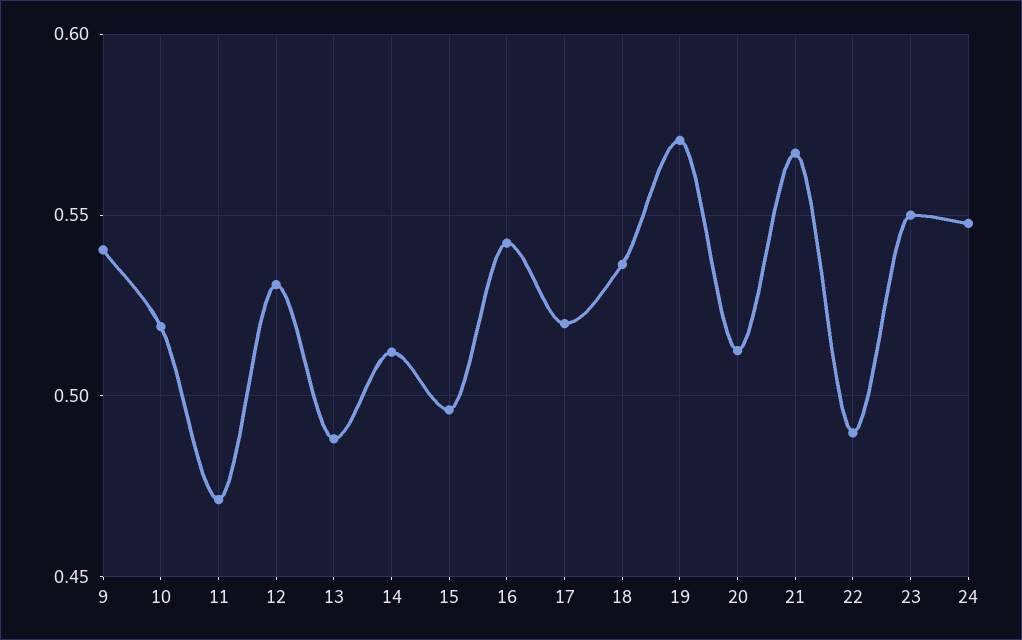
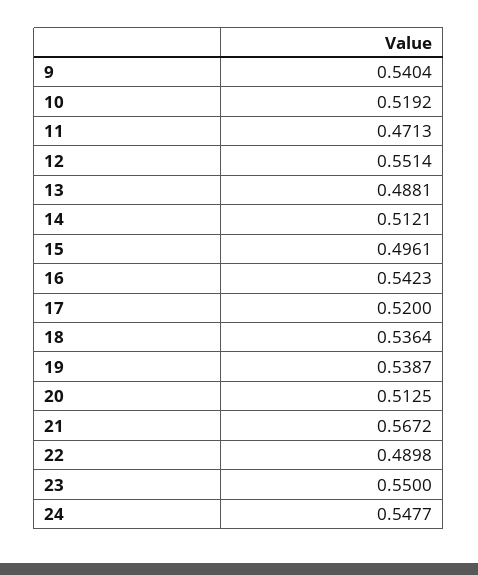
  {
    "9": 0.5404,
    "10": 0.5192,
    "11": 0.4713,
-   "12": 0.53,
+   "12": 0.5514,
    "13": 0.4881,
    "14": 0.5121,
    "15": 0.4961,
    "16": 0.5423,
    "17": 0.52,
    "18": 0.5364,
-   "19": 0.57,
+   "19": 0.5387,
    "20": 0.5125,
    "21": 0.5672,
    "22": 0.4898,
    "23": 0.55,
    "24": 0.5477
  }

